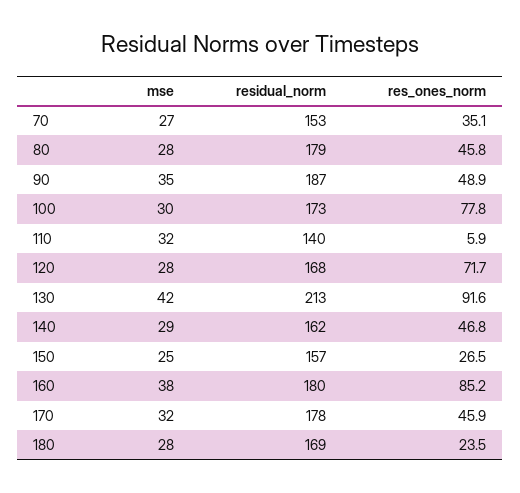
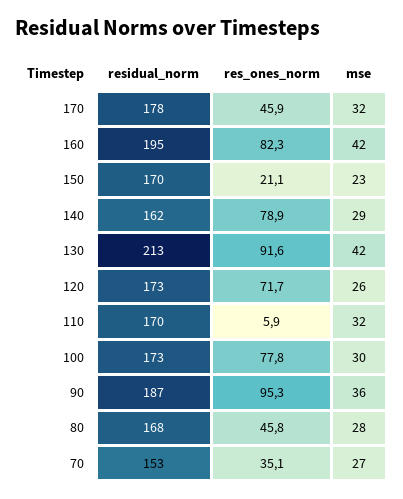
  {
    "mse": {
      "70": 27,
      "80": 28,
-     "90": 35,
+     "90": 36,
      "100": 30,
      "110": 32,
-     "120": 28,
+     "120": 26,
      "130": 42,
      "140": 29,
-     "150": 25,
+     "150": 23,
-     "160": 38,
+     "160": 42,
-     "170": 32,
+     "170": 32
-     "180": 28
    },
    "residual_norm": {
      "70": 153,
-     "80": 179,
+     "80": 168,
      "90": 187,
      "100": 173,
-     "110": 140,
+     "110": 170,
-     "120": 168,
+     "120": 173,
      "130": 213,
      "140": 162,
-     "150": 157,
+     "150": 170,
-     "160": 180,
+     "160": 195,
-     "170": 178,
+     "170": 178
-     "180": 169
    },
    "res_ones_norm": {
      "70": 35.1,
      "80": 45.8,
-     "90": 48.9,
+     "90": 95.3,
      "100": 77.8,
      "110": 5.9,
      "120": 71.7,
      "130": 91.6,
-     "140": 46.8,
+     "140": 78.9,
-     "150": 26.5,
+     "150": 21.1,
-     "160": 85.2,
+     "160": 82.3,
-     "170": 45.9,
+     "170": 45.9
-     "180": 23.5
    }
  }

